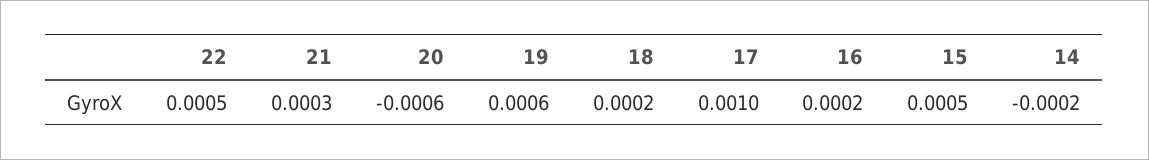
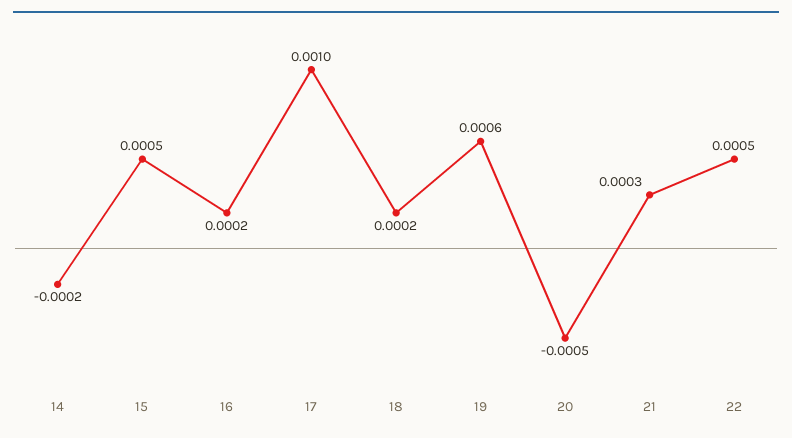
  {
    "22": 0.0005,
    "21": 0.0003,
-   "20": -0.0006,
+   "20": -0.0005,
    "19": 0.0006,
    "18": 0.0002,
    "17": 0.001,
    "16": 0.0002,
    "15": 0.0005,
    "14": -0.0002
  }

